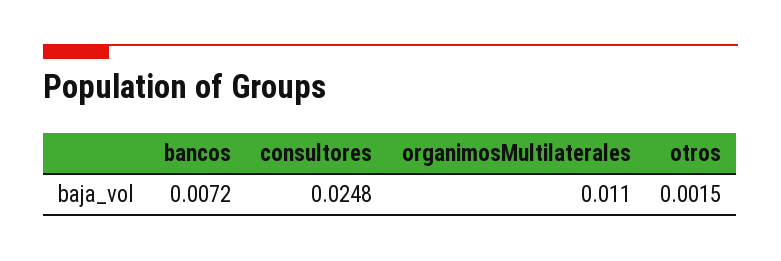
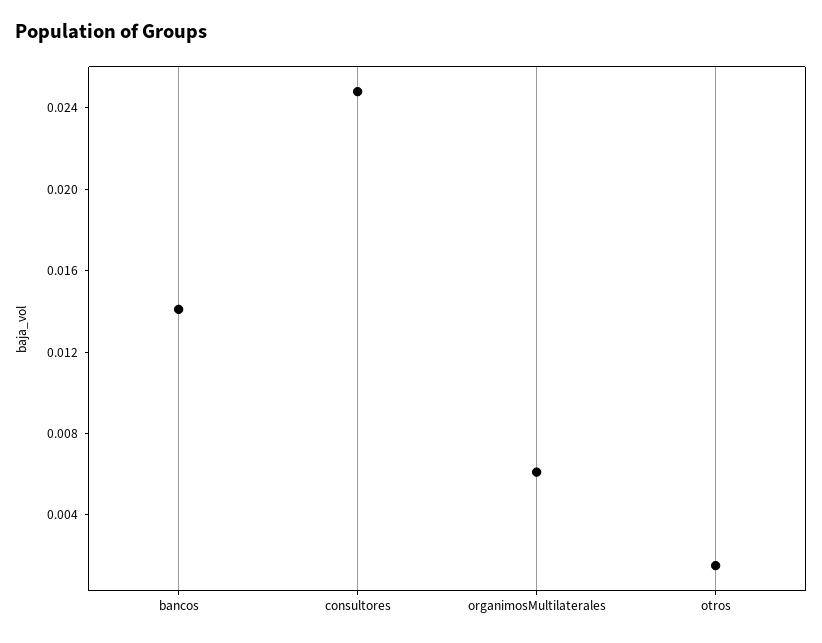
  {
-   "bancos": 0.0072,
+   "bancos": 0.014,
    "consultores": 0.0248,
-   "organimosMultilaterales": 0.011,
+   "organimosMultilaterales": 0.006,
    "otros": 0.0015
  }

